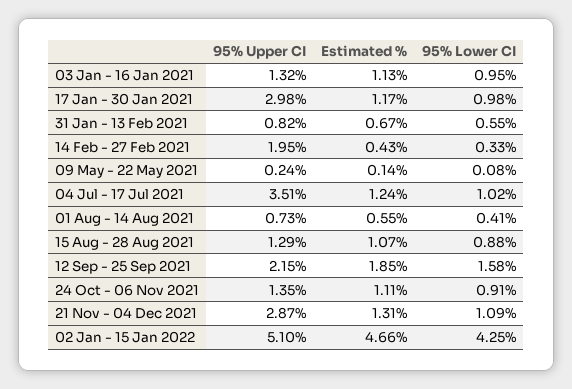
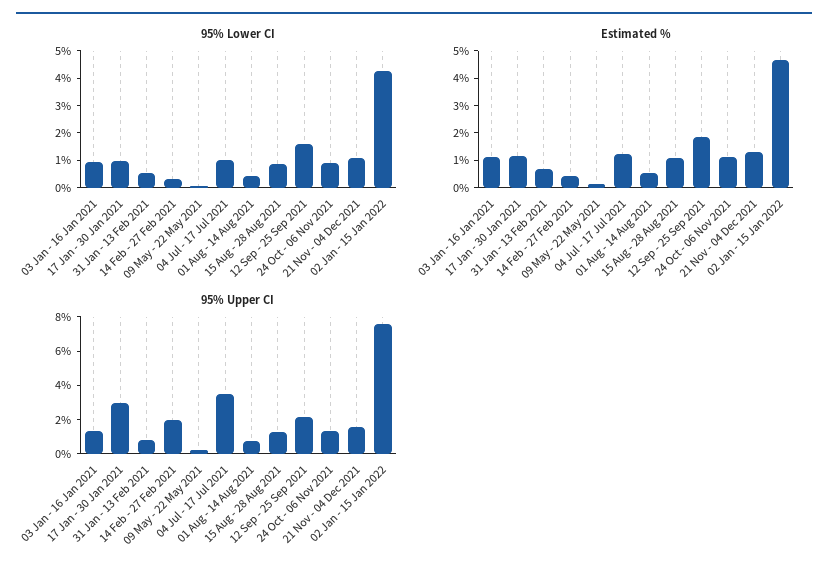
  {
    "95% Upper CI": {
      "03 Jan - 16 Jan 2021": 1.32,
      "17 Jan - 30 Jan 2021": 2.98,
      "31 Jan - 13 Feb 2021": 0.82,
      "14 Feb - 27 Feb 2021": 1.95,
      "09 May - 22 May 2021": 0.24,
      "04 Jul - 17 Jul 2021": 3.51,
      "01 Aug - 14 Aug 2021": 0.73,
      "15 Aug - 28 Aug 2021": 1.29,
      "12 Sep - 25 Sep 2021": 2.15,
      "24 Oct - 06 Nov 2021": 1.35,
-     "21 Nov - 04 Dec 2021": 2.87,
+     "21 Nov - 04 Dec 2021": 1.5,
-     "02 Jan - 15 Jan 2022": 5.1
+     "02 Jan - 15 Jan 2022": 7.5
    },
    "Estimated %": {
      "03 Jan - 16 Jan 2021": 1.13,
      "17 Jan - 30 Jan 2021": 1.17,
      "31 Jan - 13 Feb 2021": 0.67,
      "14 Feb - 27 Feb 2021": 0.43,
      "09 May - 22 May 2021": 0.14,
      "04 Jul - 17 Jul 2021": 1.24,
      "01 Aug - 14 Aug 2021": 0.55,
      "15 Aug - 28 Aug 2021": 1.07,
      "12 Sep - 25 Sep 2021": 1.85,
      "24 Oct - 06 Nov 2021": 1.11,
      "21 Nov - 04 Dec 2021": 1.31,
      "02 Jan - 15 Jan 2022": 4.66
    },
    "95% Lower CI": {
      "03 Jan - 16 Jan 2021": 0.95,
      "17 Jan - 30 Jan 2021": 0.98,
      "31 Jan - 13 Feb 2021": 0.55,
      "14 Feb - 27 Feb 2021": 0.33,
      "09 May - 22 May 2021": 0.08,
      "04 Jul - 17 Jul 2021": 1.02,
      "01 Aug - 14 Aug 2021": 0.41,
      "15 Aug - 28 Aug 2021": 0.88,
      "12 Sep - 25 Sep 2021": 1.58,
      "24 Oct - 06 Nov 2021": 0.91,
      "21 Nov - 04 Dec 2021": 1.09,
      "02 Jan - 15 Jan 2022": 4.25
    }
  }

